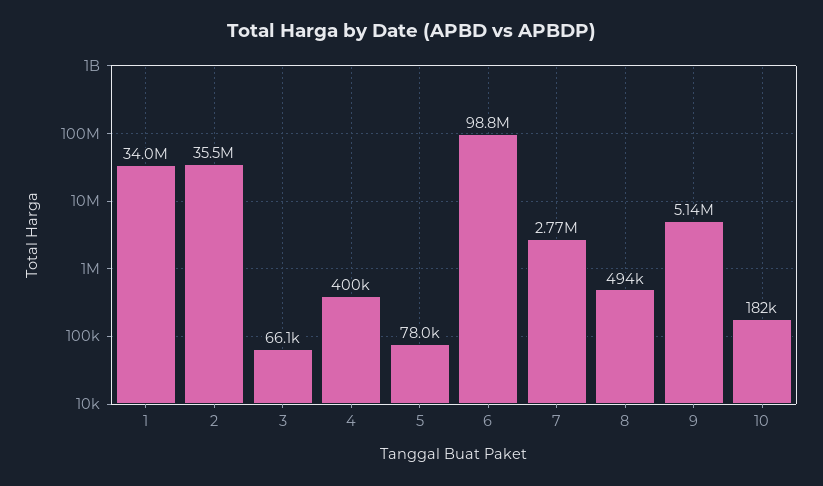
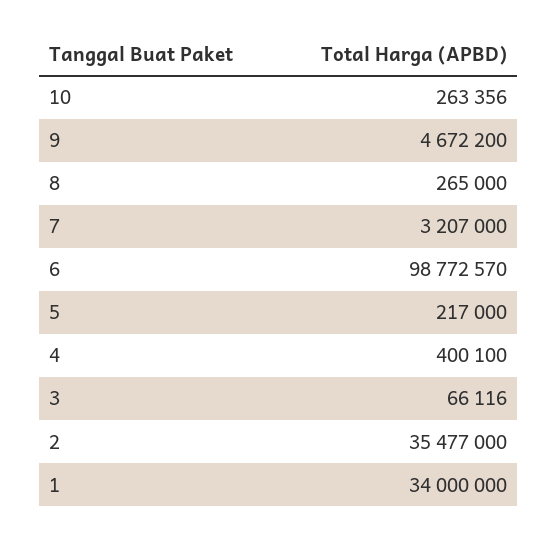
  {
    "1": 34000000,
    "2": 35477000,
    "3": 66116,
    "4": 400100,
-   "5": 78000,
+   "5": 217000,
    "6": 98772570,
-   "7": 2770000,
+   "7": 3207000,
-   "8": 494000,
+   "8": 265000,
-   "9": 5140000,
+   "9": 4672200,
-   "10": 182000
+   "10": 263356
  }

